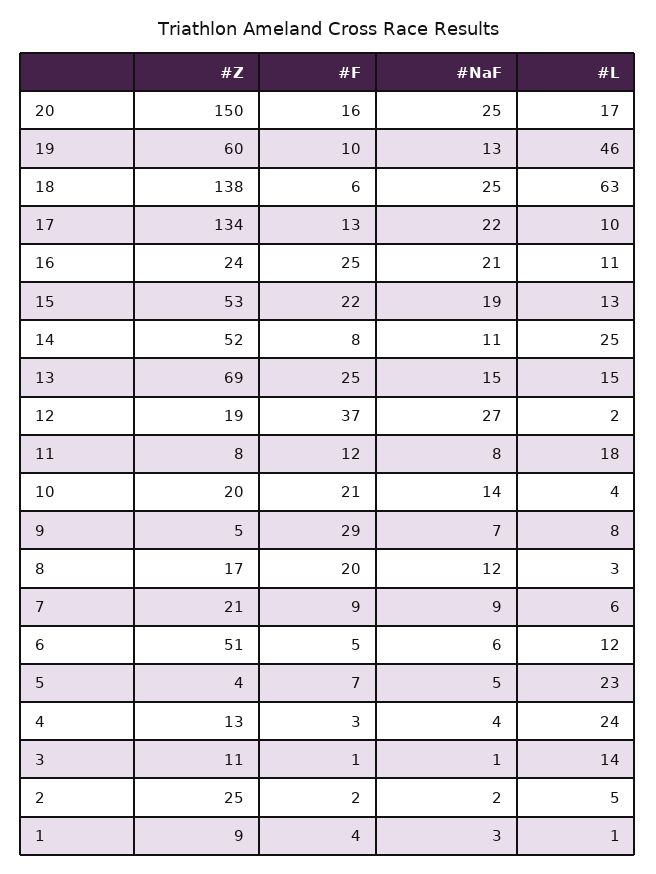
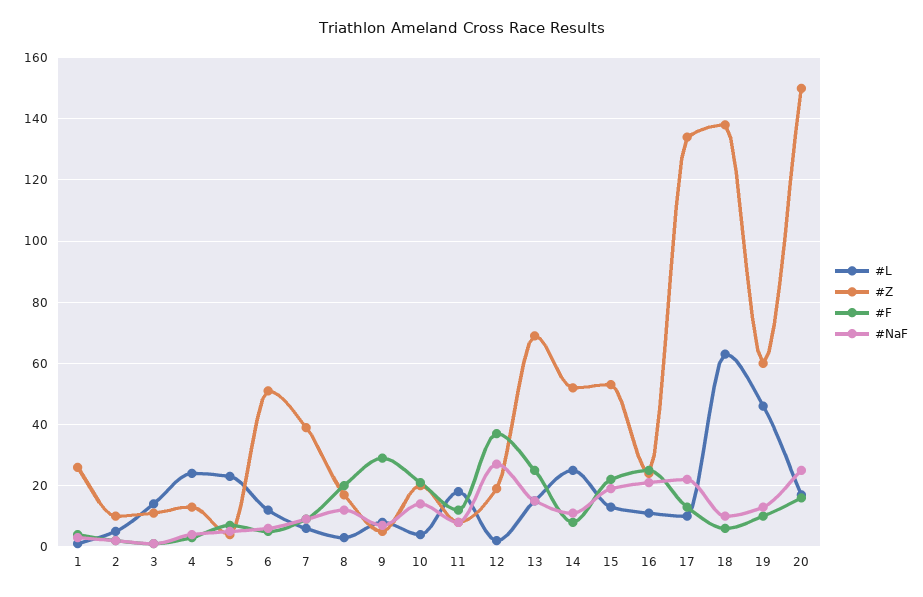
  {
    "#Z": {
      "20": 150,
      "19": 60,
      "18": 138,
      "17": 134,
      "16": 24,
      "15": 53,
      "14": 52,
      "13": 69,
      "12": 19,
      "11": 8,
      "10": 20,
      "9": 5,
      "8": 17,
-     "7": 21,
+     "7": 40,
      "6": 51,
      "5": 4,
      "4": 13,
      "3": 11,
-     "2": 25,
+     "2": 10,
-     "1": 9
+     "1": 25
    },
    "#F": {
      "20": 16,
      "19": 10,
      "18": 6,
      "17": 13,
      "16": 25,
      "15": 22,
      "14": 8,
      "13": 25,
      "12": 37,
      "11": 12,
      "10": 21,
      "9": 29,
      "8": 20,
      "7": 9,
      "6": 5,
      "5": 7,
      "4": 3,
      "3": 1,
      "2": 2,
      "1": 4
    },
    "#NaF": {
      "20": 25,
      "19": 13,
-     "18": 25,
+     "18": 10,
      "17": 22,
      "16": 21,
      "15": 19,
      "14": 11,
      "13": 15,
      "12": 27,
      "11": 8,
      "10": 14,
      "9": 7,
      "8": 12,
      "7": 9,
      "6": 6,
      "5": 5,
      "4": 4,
      "3": 1,
      "2": 2,
      "1": 3
    },
    "#L": {
      "20": 17,
      "19": 46,
      "18": 63,
      "17": 10,
      "16": 11,
      "15": 13,
      "14": 25,
      "13": 15,
      "12": 2,
      "11": 18,
      "10": 4,
      "9": 8,
      "8": 3,
      "7": 6,
      "6": 12,
      "5": 23,
      "4": 24,
      "3": 14,
      "2": 5,
      "1": 1
    }
  }

